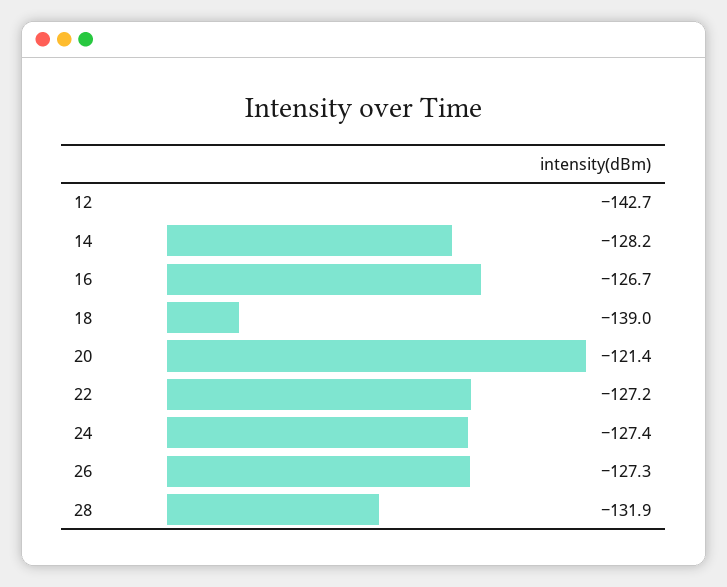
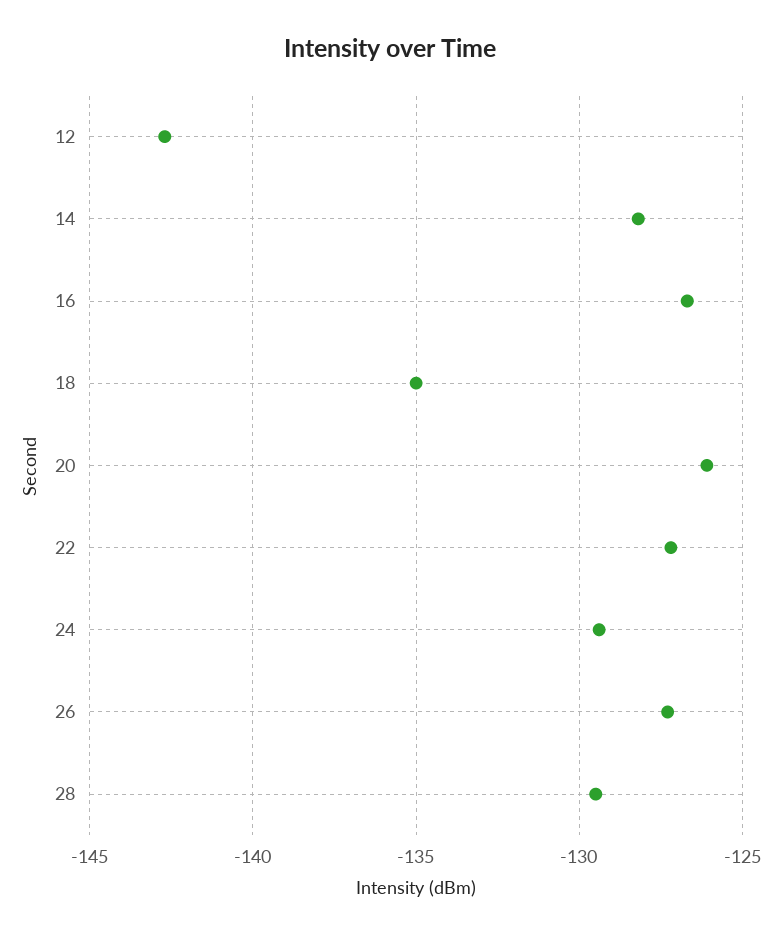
  {
    "12": -142.7,
    "14": -128.2,
    "16": -126.7,
-   "18": -139,
+   "18": -135,
-   "20": -121.4,
+   "20": -126,
    "22": -127.2,
-   "24": -127.4,
+   "24": -129.5,
    "26": -127.3,
-   "28": -131.9
+   "28": -129.5
  }

